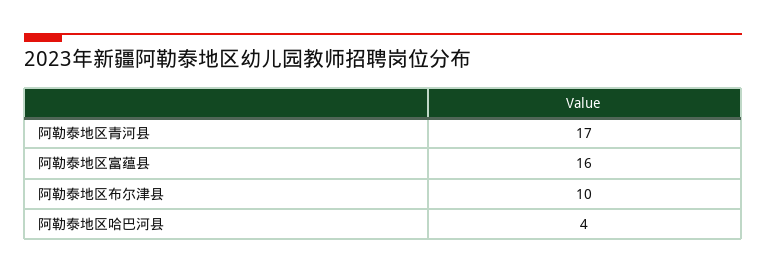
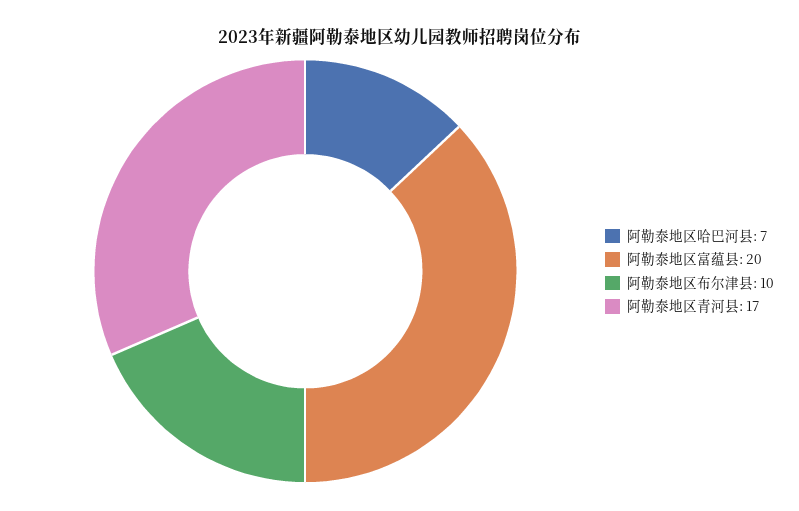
  {
    "阿勒泰地区青河县": 17,
-   "阿勒泰地区富蕴县": 16,
+   "阿勒泰地区富蕴县": 20,
    "阿勒泰地区布尔津县": 10,
-   "阿勒泰地区哈巴河县": 4
+   "阿勒泰地区哈巴河县": 7
  }

